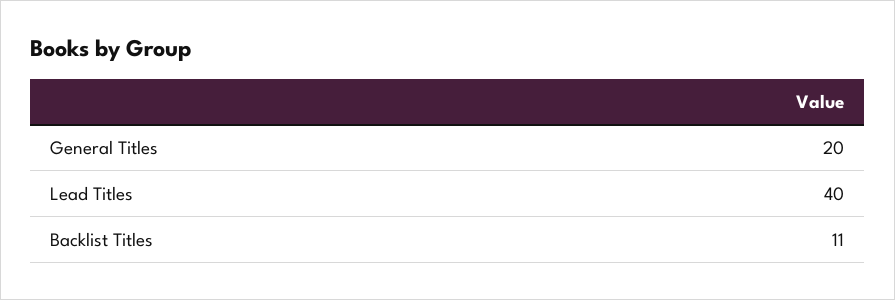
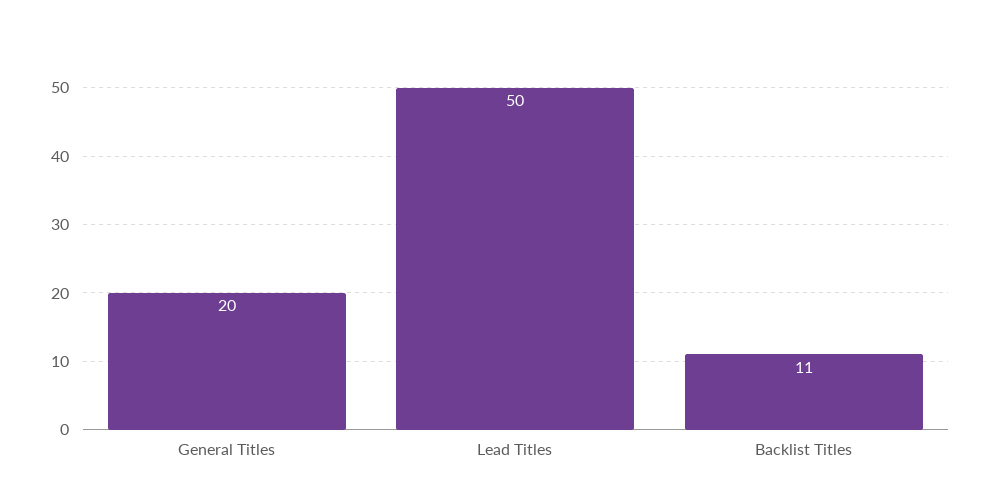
  {
    "General Titles": 20,
-   "Lead Titles": 40,
+   "Lead Titles": 50,
    "Backlist Titles": 11
  }

